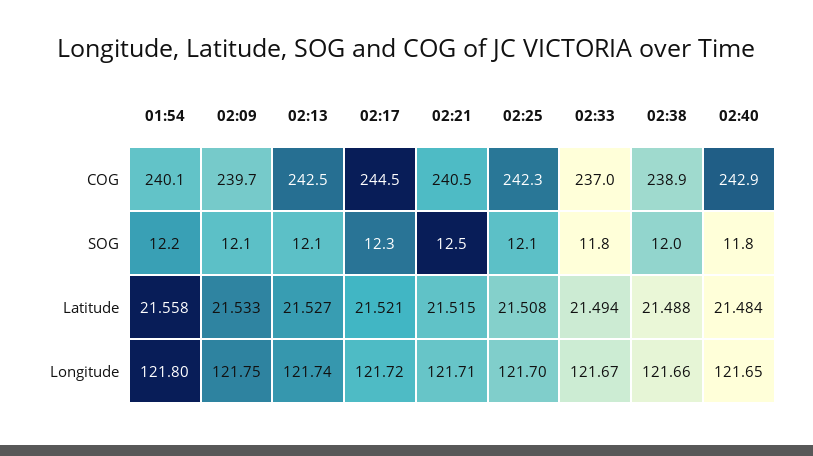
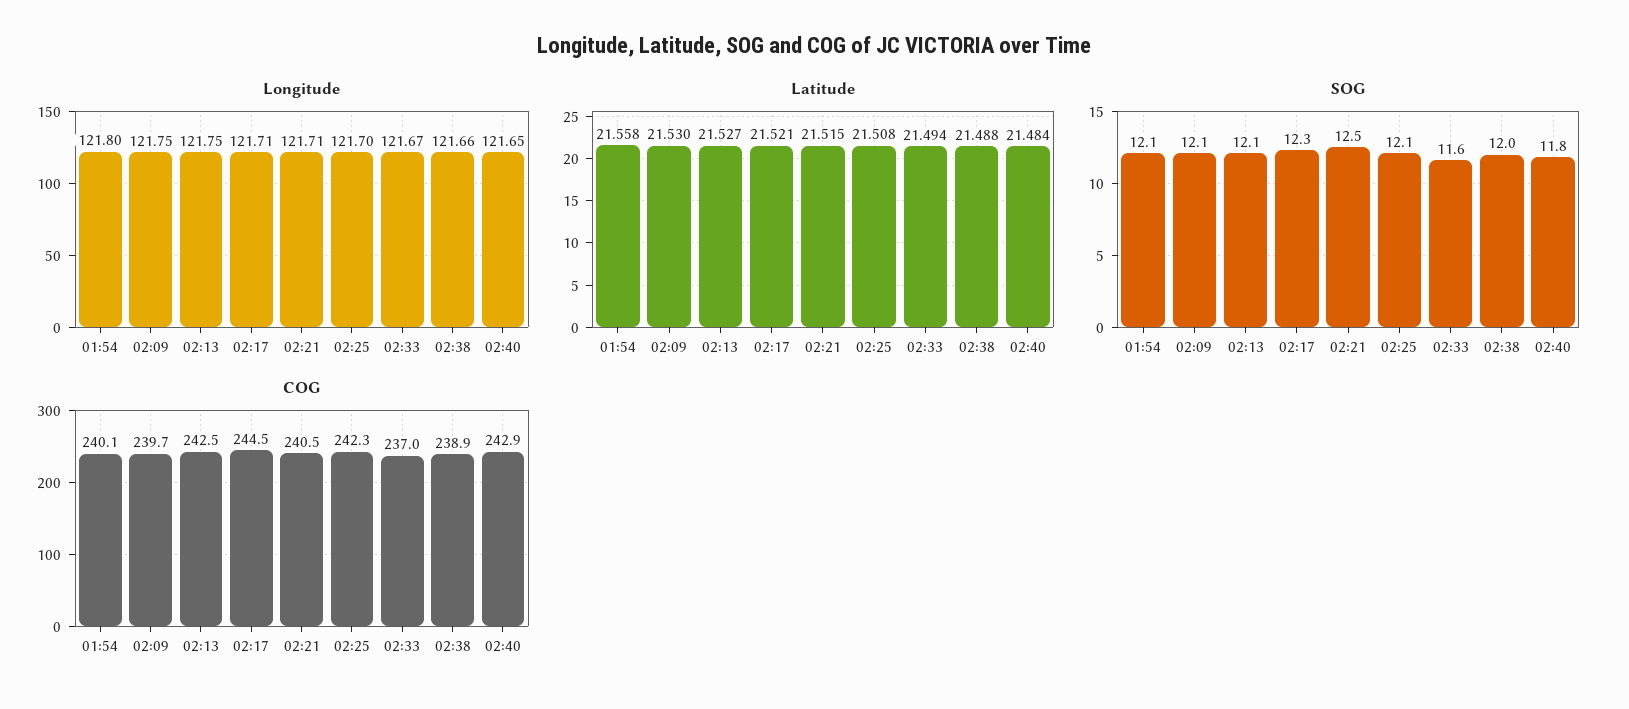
  {
    "COG": {
      "01:54": 240.1,
      "02:09": 239.7,
      "02:13": 242.5,
      "02:17": 244.5,
      "02:21": 240.5,
      "02:25": 242.3,
      "02:33": 237,
      "02:38": 238.9,
      "02:40": 242.9
    },
    "SOG": {
-     "01:54": 12.2,
+     "01:54": 12.1,
      "02:09": 12.1,
      "02:13": 12.1,
      "02:17": 12.3,
      "02:21": 12.5,
      "02:25": 12.1,
-     "02:33": 11.8,
+     "02:33": 11.6,
      "02:38": 12,
      "02:40": 11.8
    },
    "Latitude": {
      "01:54": 21.558,
-     "02:09": 21.533,
+     "02:09": 21.53,
      "02:13": 21.527,
      "02:17": 21.521,
      "02:21": 21.515,
      "02:25": 21.508,
      "02:33": 21.494,
      "02:38": 21.488,
      "02:40": 21.484
    },
    "Longitude": {
      "01:54": 121.8,
      "02:09": 121.75,
-     "02:13": 121.74,
+     "02:13": 121.75,
-     "02:17": 121.72,
+     "02:17": 121.71,
      "02:21": 121.71,
      "02:25": 121.7,
      "02:33": 121.67,
      "02:38": 121.66,
      "02:40": 121.65
    }
  }

